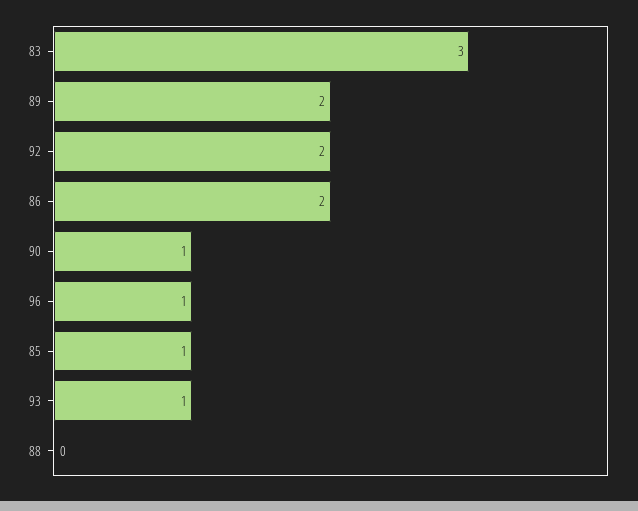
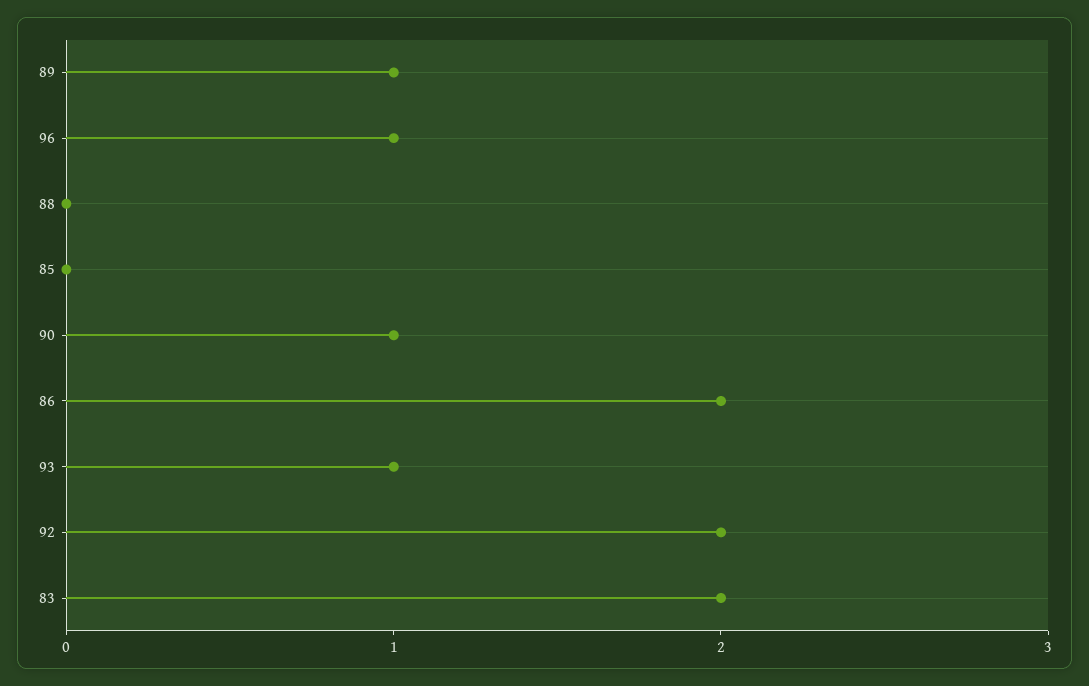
  {
-   "83": 3,
+   "83": 2,
-   "89": 2,
+   "89": 1,
    "92": 2,
    "86": 2,
    "90": 1,
    "96": 1,
-   "85": 1,
+   "85": 0,
    "93": 1,
    "88": 0
  }

